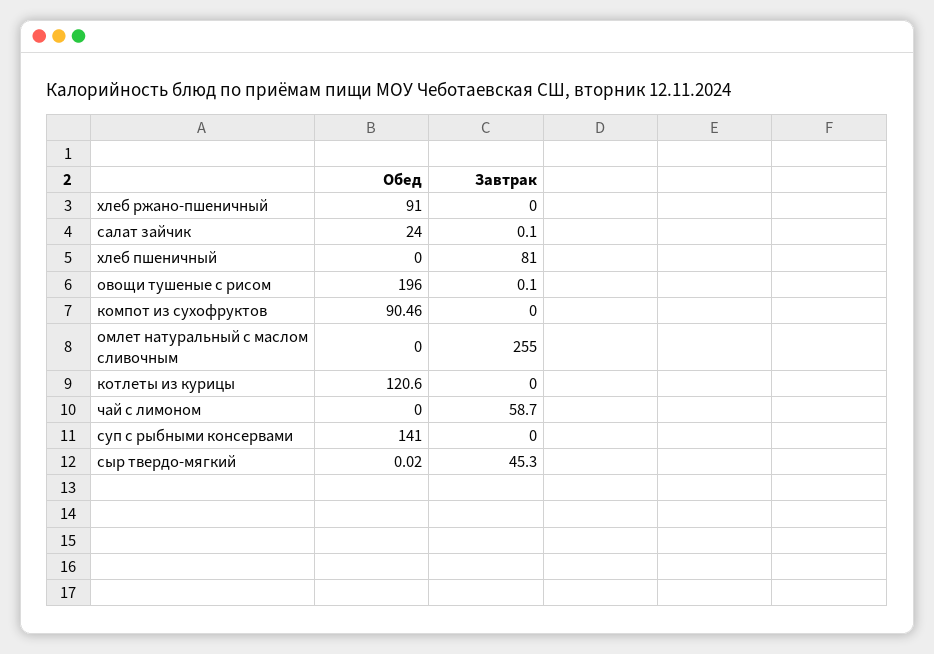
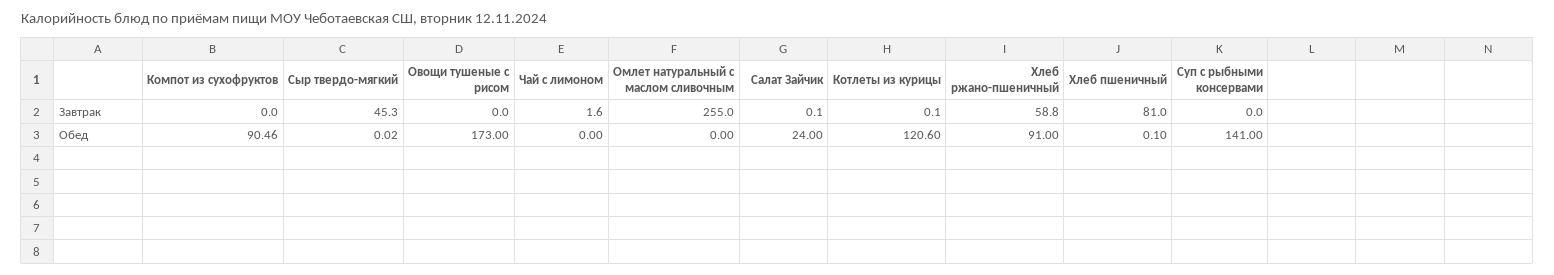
  {
    "Обед": {
      "хлеб ржано-пшеничный": 91,
      "салат зайчик": 24,
-     "хлеб пшеничный": 0,
+     "хлеб пшеничный": 0.1,
-     "овощи тушеные с рисом": 196,
+     "овощи тушеные с рисом": 173,
      "компот из сухофруктов": 90.46,
      "омлет натуральный с маслом сливочным": 0,
      "котлеты из курицы": 120.6,
      "чай с лимоном": 0,
      "суп с рыбными консервами": 141,
      "сыр твердо-мягкий": 0.02
    },
    "Завтрак": {
-     "хлеб ржано-пшеничный": 0,
+     "хлеб ржано-пшеничный": 58.8,
      "салат зайчик": 0.1,
      "хлеб пшеничный": 81,
-     "овощи тушеные с рисом": 0.1,
+     "овощи тушеные с рисом": 0,
      "компот из сухофруктов": 0,
      "омлет натуральный с маслом сливочным": 255,
-     "котлеты из курицы": 0,
+     "котлеты из курицы": 0.1,
-     "чай с лимоном": 58.7,
+     "чай с лимоном": 1.6,
      "суп с рыбными консервами": 0,
      "сыр твердо-мягкий": 45.3
    }
  }

